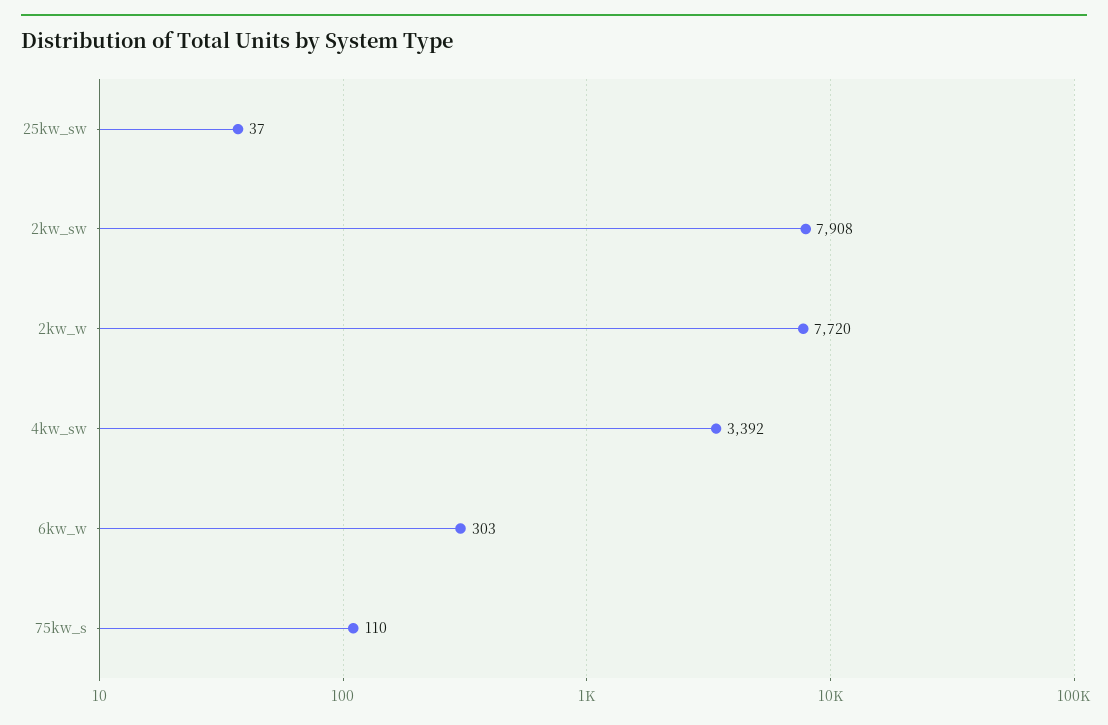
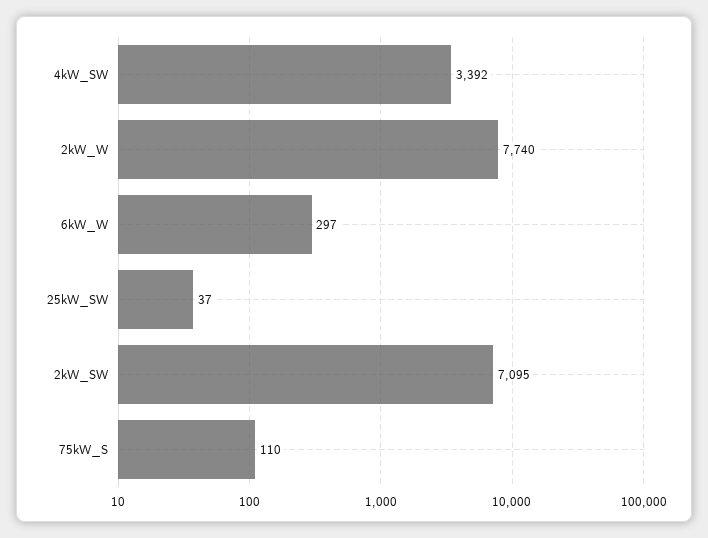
  {
    "25kw_sw": 37,
-   "2kw_sw": 7908,
+   "2kw_sw": 7095,
-   "2kw_w": 7720,
+   "2kw_w": 7740,
    "4kw_sw": 3392,
-   "6kw_w": 303,
+   "6kw_w": 297,
    "75kw_s": 110
  }

